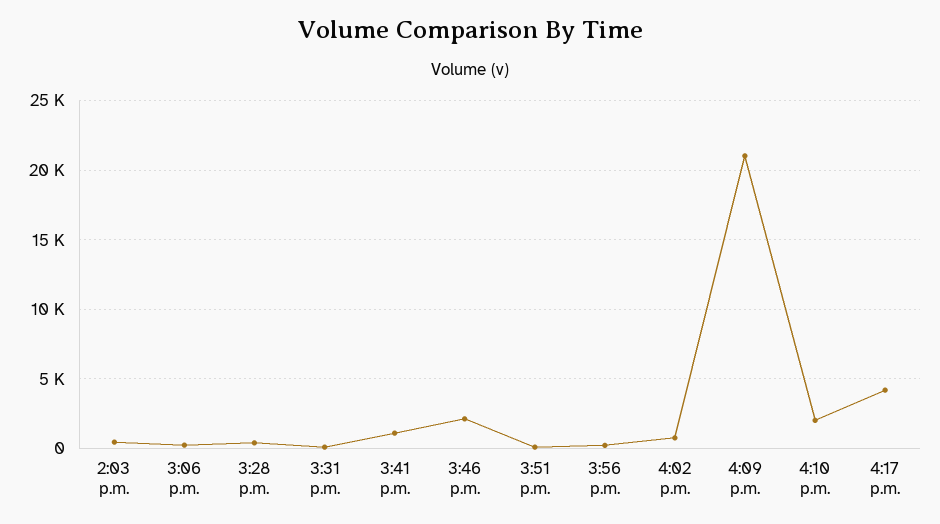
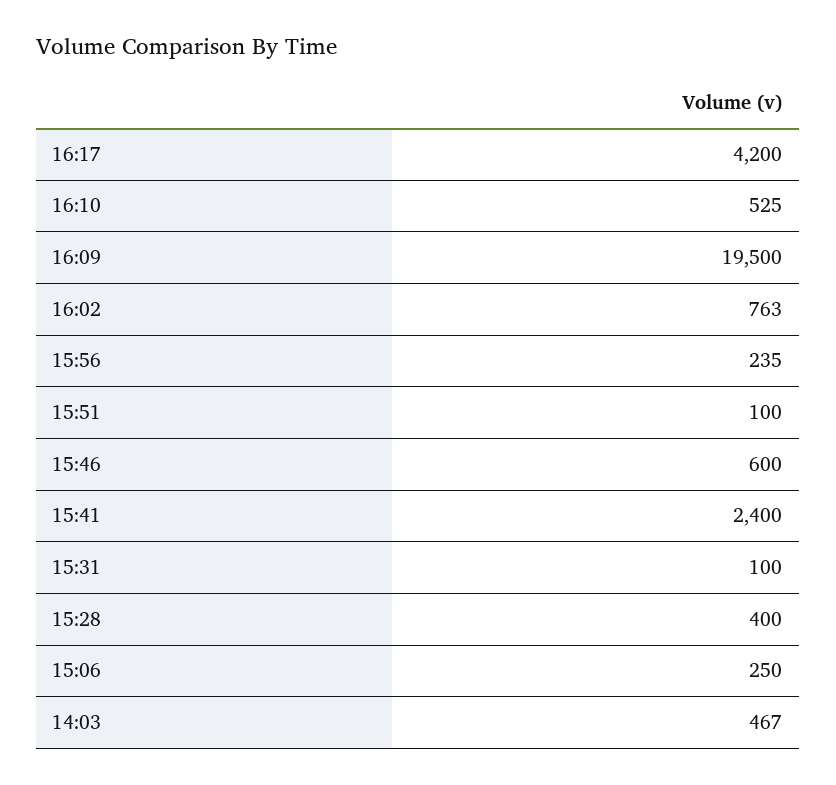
  {
    "2:03 p.m.": 467,
    "3:06 p.m.": 250,
    "3:28 p.m.": 400,
    "3:31 p.m.": 100,
-   "3:41 p.m.": 1000,
+   "3:41 p.m.": 2400,
-   "3:46 p.m.": 2000,
+   "3:46 p.m.": 600,
    "3:51 p.m.": 100,
    "3:56 p.m.": 235,
    "4:02 p.m.": 763,
-   "4:09 p.m.": 21000,
+   "4:09 p.m.": 19500,
-   "4:10 p.m.": 2000,
+   "4:10 p.m.": 525,
    "4:17 p.m.": 4200
  }

